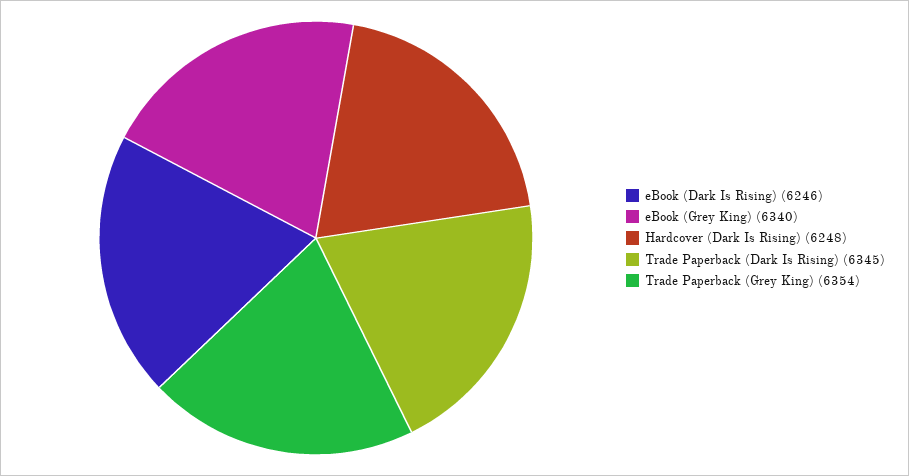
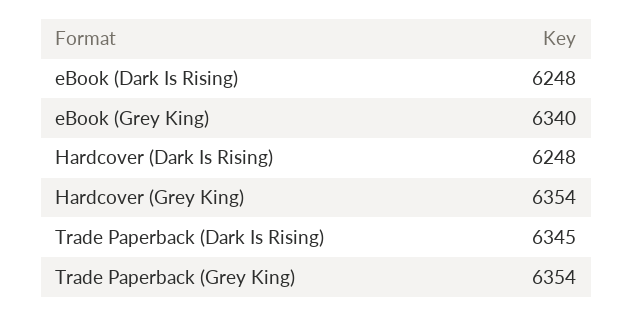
  {
-   "eBook (Dark Is Rising)": 6246,
+   "eBook (Dark Is Rising)": 6248,
    "eBook (Grey King)": 6340,
    "Hardcover (Dark Is Rising)": 6248,
    "Trade Paperback (Dark Is Rising)": 6345,
-   "Trade Paperback (Grey King)": 6354
+   "Trade Paperback (Grey King)": 6354,
+   "Hardcover (Grey King)": 6354
  }

